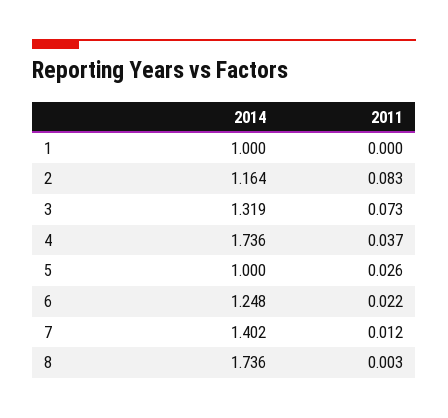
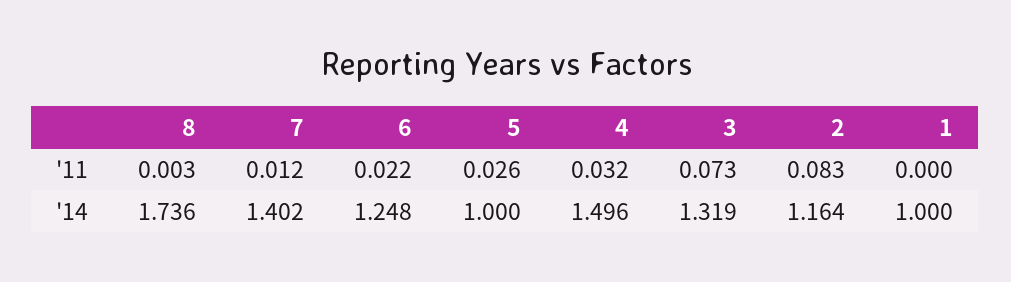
  {
    "2014": {
      "1": 1,
      "2": 1.164,
      "3": 1.319,
-     "4": 1.736,
+     "4": 1.496,
      "5": 1,
      "6": 1.248,
      "7": 1.402,
      "8": 1.736
    },
    "2011": {
      "1": 0,
      "2": 0.083,
      "3": 0.073,
-     "4": 0.037,
+     "4": 0.032,
      "5": 0.026,
      "6": 0.022,
      "7": 0.012,
      "8": 0.003
    }
  }

